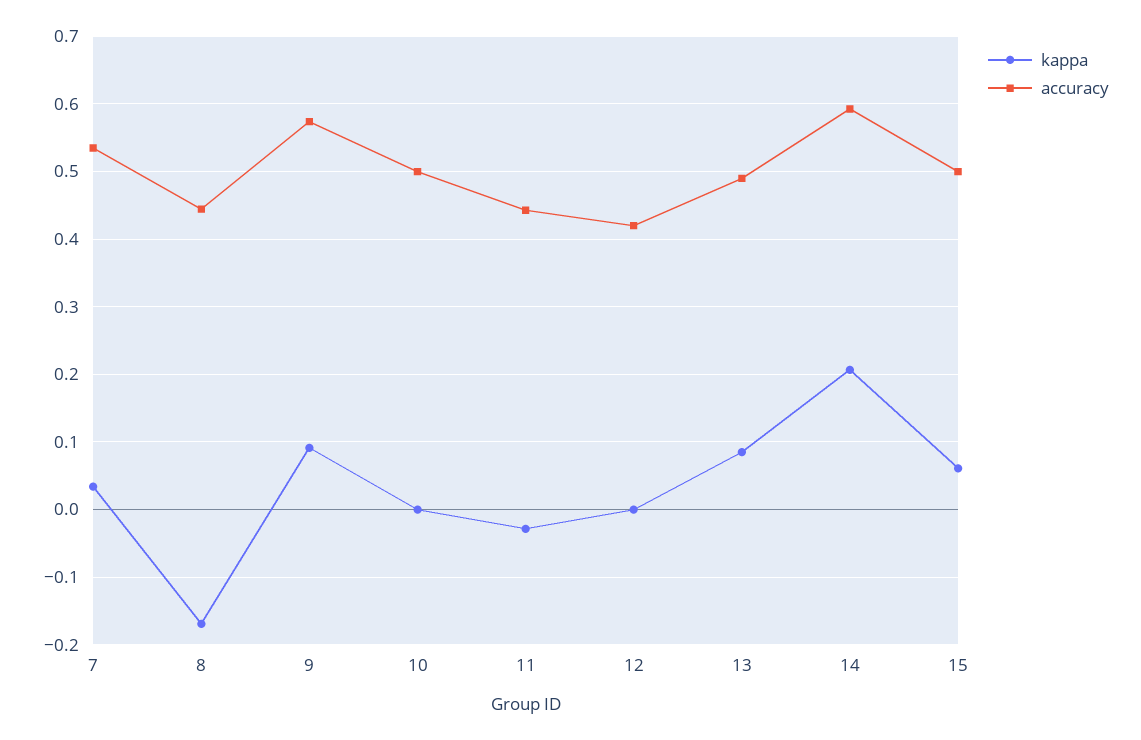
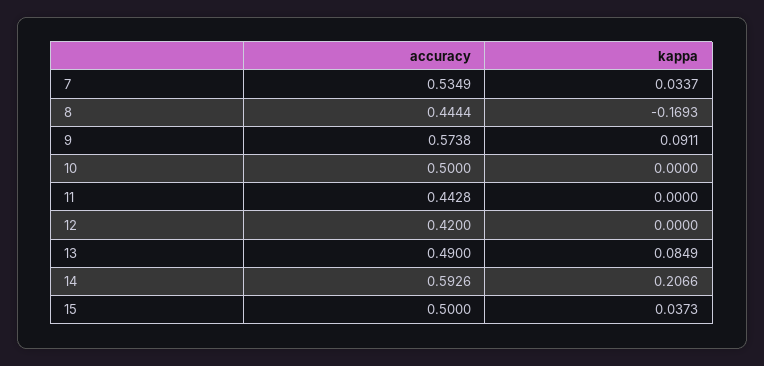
  {
    "kappa": {
      "7": 0.0337,
      "8": -0.1693,
      "9": 0.0911,
      "10": 0,
-     "11": -0.03,
+     "11": 0,
      "12": 0,
      "13": 0.0849,
      "14": 0.2066,
-     "15": 0.06
+     "15": 0.0373
    },
    "accuracy": {
      "7": 0.5349,
      "8": 0.4444,
      "9": 0.5738,
      "10": 0.5,
      "11": 0.4428,
      "12": 0.42,
      "13": 0.49,
      "14": 0.5926,
      "15": 0.5
    }
  }

